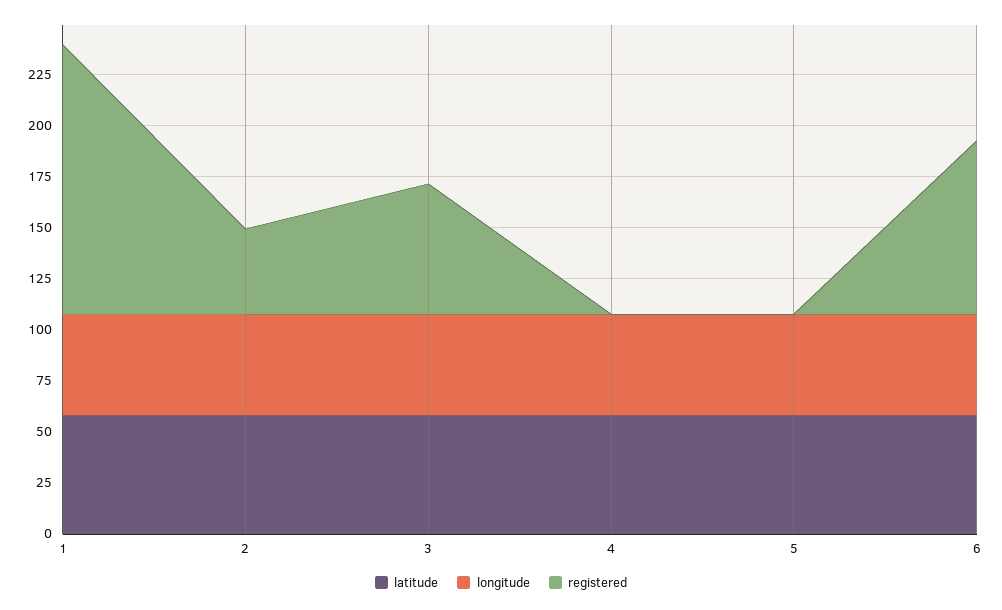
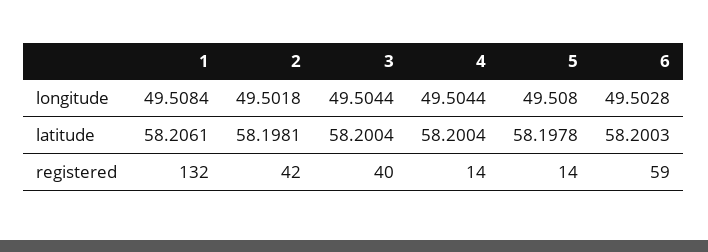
  {
    "latitude": {
      "1": 58.2061,
      "2": 58.1981,
      "3": 58.2004,
      "4": 58.2004,
      "5": 58.1978,
      "6": 58.2003
    },
    "longitude": {
      "1": 49.5084,
      "2": 49.5018,
      "3": 49.5044,
      "4": 49.5044,
      "5": 49.508,
      "6": 49.5028
    },
    "registered": {
      "1": 132,
      "2": 42,
-     "3": 65,
+     "3": 40,
-     "4": 0,
+     "4": 14,
-     "5": 0,
+     "5": 14,
-     "6": 85
+     "6": 59
    }
  }

